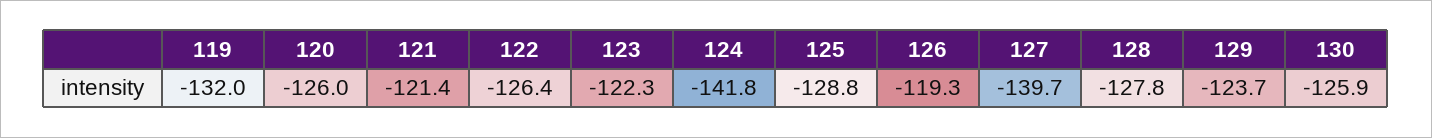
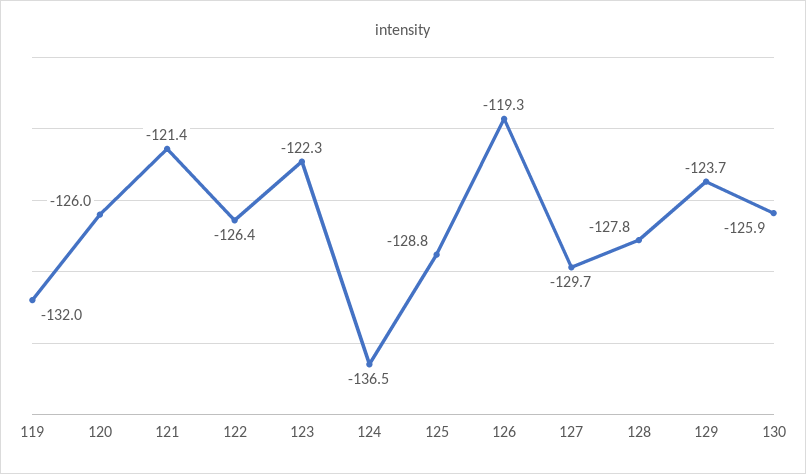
  {
    "119": -132,
    "120": -126,
    "121": -121.4,
    "122": -126.4,
    "123": -122.3,
-   "124": -141.8,
+   "124": -136.5,
    "125": -128.8,
    "126": -119.3,
-   "127": -139.7,
+   "127": -129.7,
    "128": -127.8,
    "129": -123.7,
    "130": -125.9
  }

